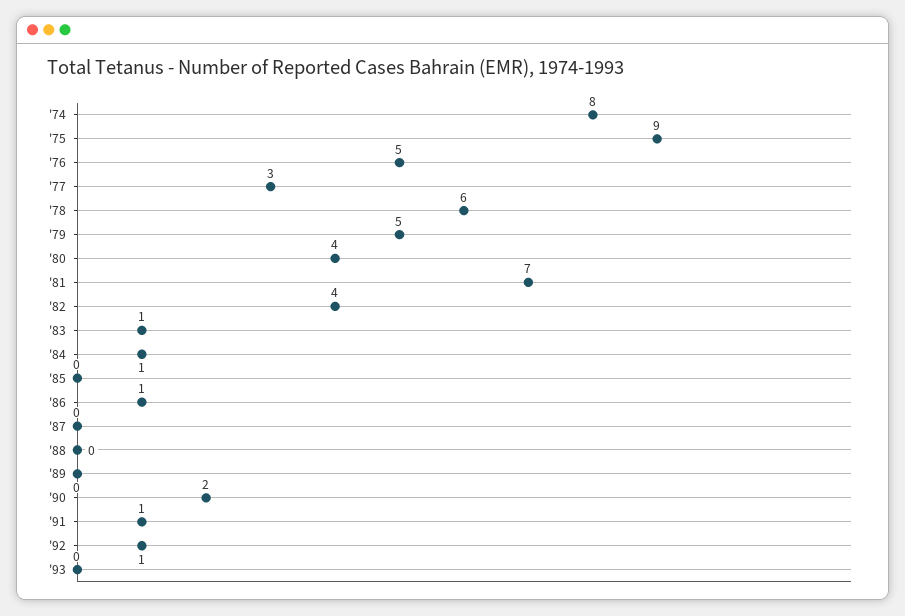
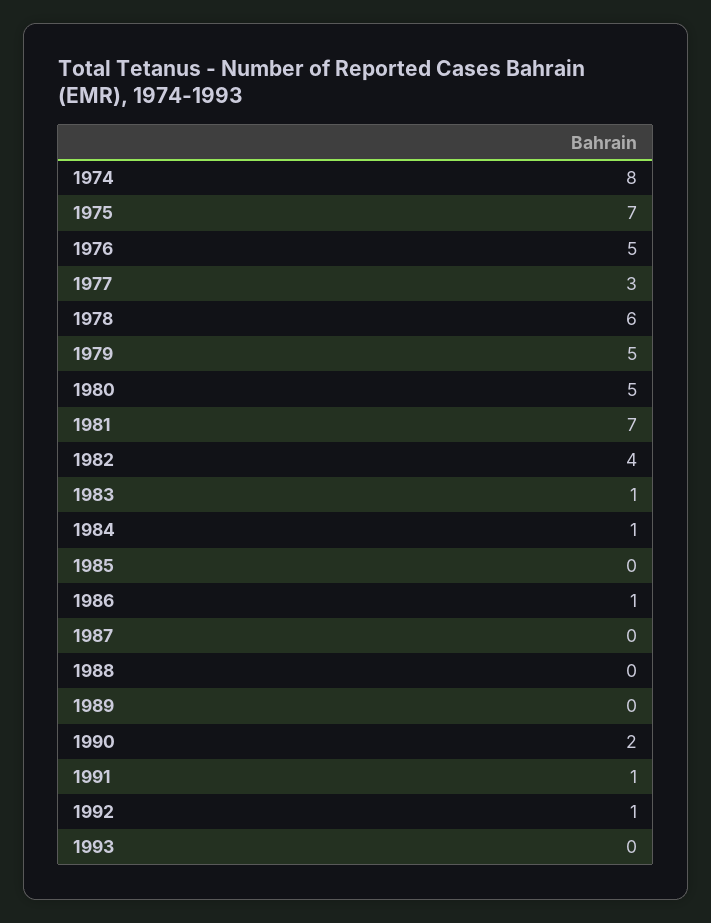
  {
    "'74": 8,
-   "'75": 9,
+   "'75": 7,
    "'76": 5,
    "'77": 3,
    "'78": 6,
    "'79": 5,
-   "'80": 4,
+   "'80": 5,
    "'81": 7,
    "'82": 4,
    "'83": 1,
    "'84": 1,
    "'85": 0,
    "'86": 1,
    "'87": 0,
    "'88": 0,
    "'89": 0,
    "'90": 2,
    "'91": 1,
    "'92": 1,
    "'93": 0
  }

